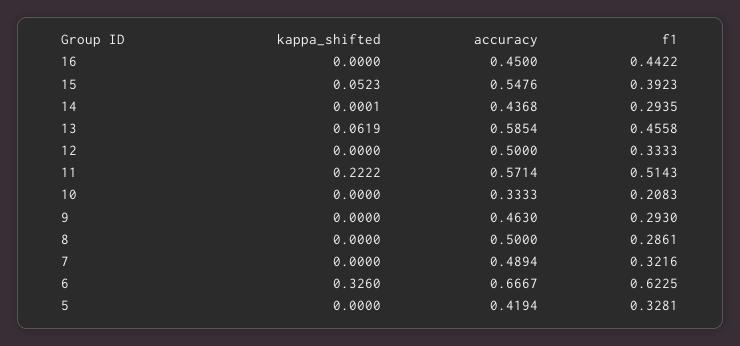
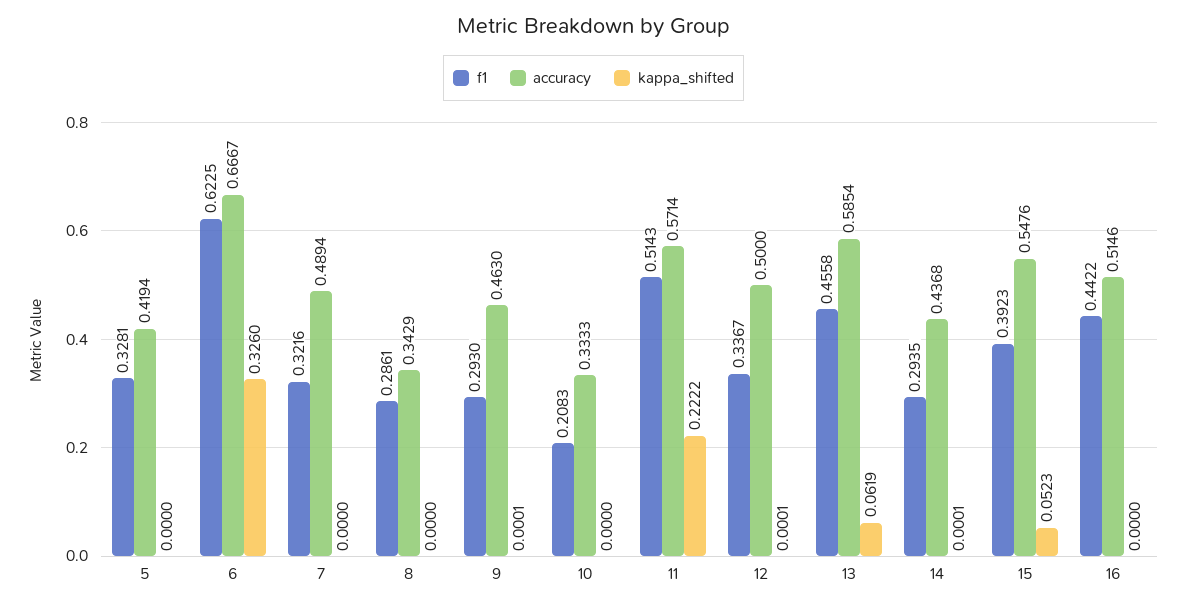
  {
    "kappa_shifted": {
      "16": 0,
      "15": 0.0523,
      "14": 0.0001,
      "13": 0.0619,
-     "12": 0,
+     "12": 0.0001,
      "11": 0.2222,
      "10": 0,
-     "9": 0,
+     "9": 0.0001,
      "8": 0,
      "7": 0,
      "6": 0.326,
      "5": 0
    },
    "accuracy": {
-     "16": 0.45,
+     "16": 0.5146,
      "15": 0.5476,
      "14": 0.4368,
      "13": 0.5854,
      "12": 0.5,
      "11": 0.5714,
      "10": 0.3333,
      "9": 0.463,
-     "8": 0.5,
+     "8": 0.3429,
      "7": 0.4894,
      "6": 0.6667,
      "5": 0.4194
    },
    "f1": {
      "16": 0.4422,
      "15": 0.3923,
      "14": 0.2935,
      "13": 0.4558,
-     "12": 0.3333,
+     "12": 0.3367,
      "11": 0.5143,
      "10": 0.2083,
      "9": 0.293,
      "8": 0.2861,
      "7": 0.3216,
      "6": 0.6225,
      "5": 0.3281
    }
  }

